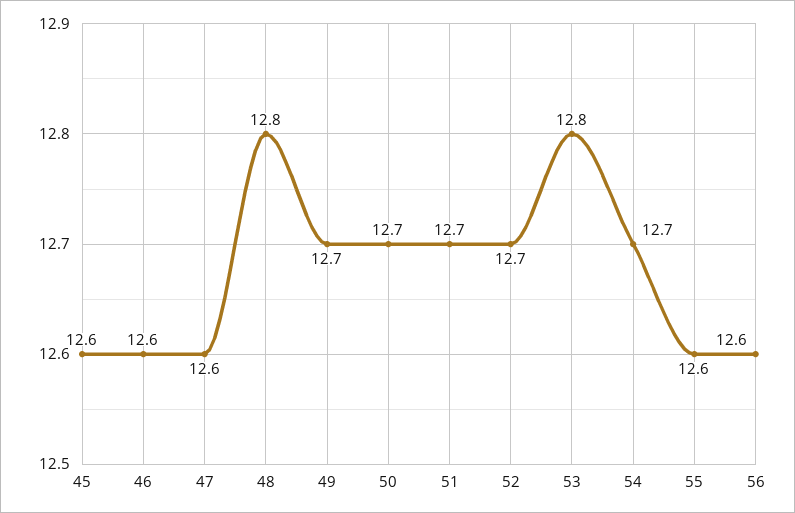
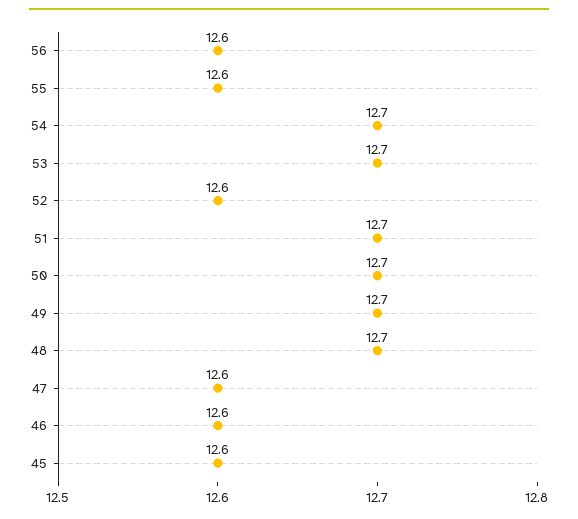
  {
    "45": 12.6,
    "46": 12.6,
    "47": 12.6,
-   "48": 12.8,
+   "48": 12.7,
    "49": 12.7,
    "50": 12.7,
    "51": 12.7,
-   "52": 12.7,
+   "52": 12.6,
-   "53": 12.8,
+   "53": 12.7,
    "54": 12.7,
    "55": 12.6,
    "56": 12.6
  }

